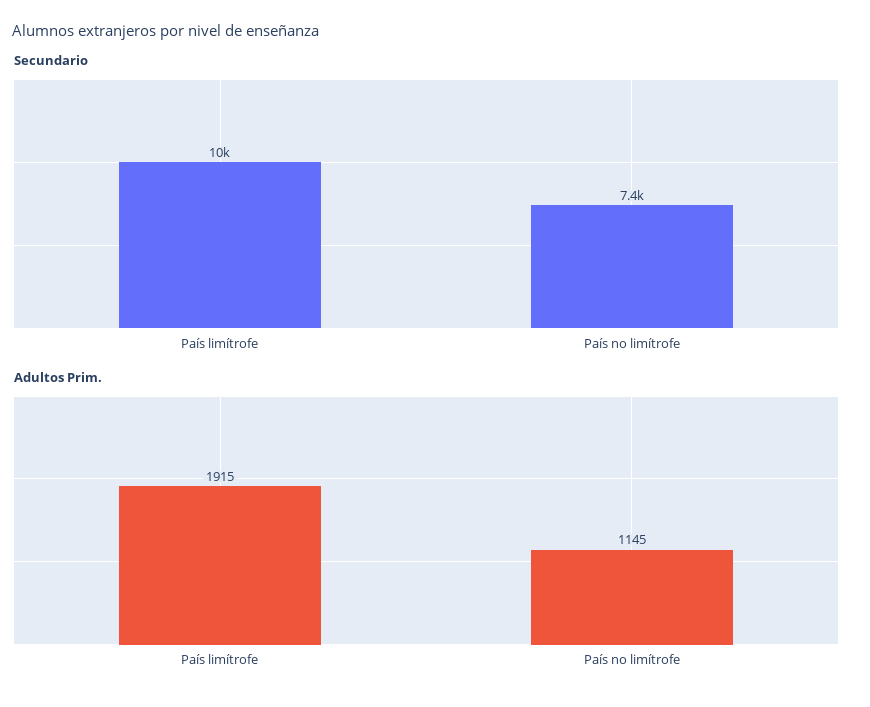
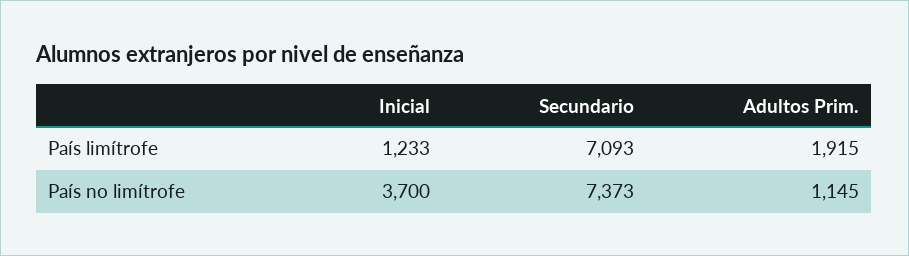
  {
    "Secundario": {
-     "País limítrofe": 10000,
+     "País limítrofe": 7093,
      "País no limítrofe": 7373
    },
    "Adultos Prim.": {
      "País limítrofe": 1915,
      "País no limítrofe": 1145
-   }
+   },
+   "Inicial": {
+     "País limítrofe": 1233,
+     "País no limítrofe": 3700
+   }
  }

